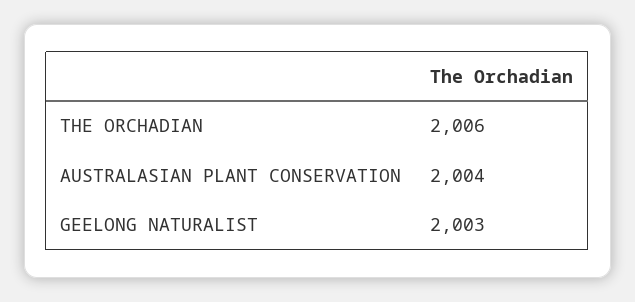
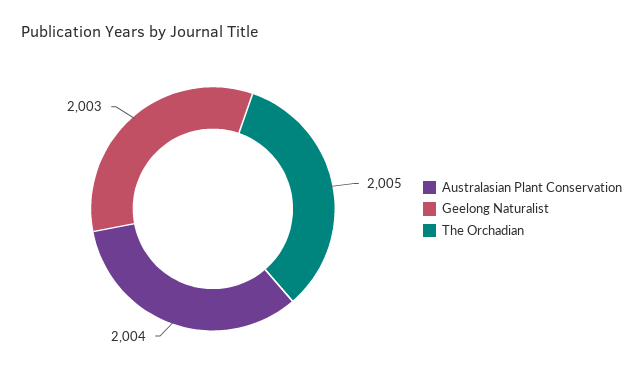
  {
-   "THE ORCHADIAN": 2006,
+   "THE ORCHADIAN": 2005,
    "AUSTRALASIAN PLANT CONSERVATION": 2004,
    "GEELONG NATURALIST": 2003
  }

